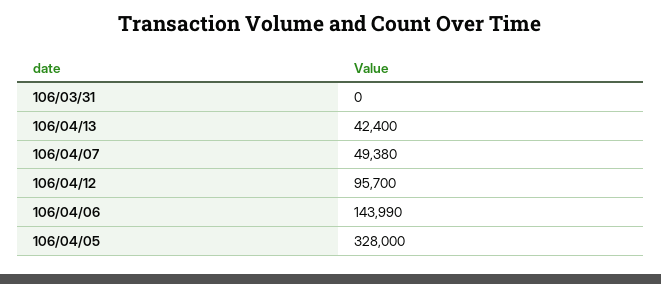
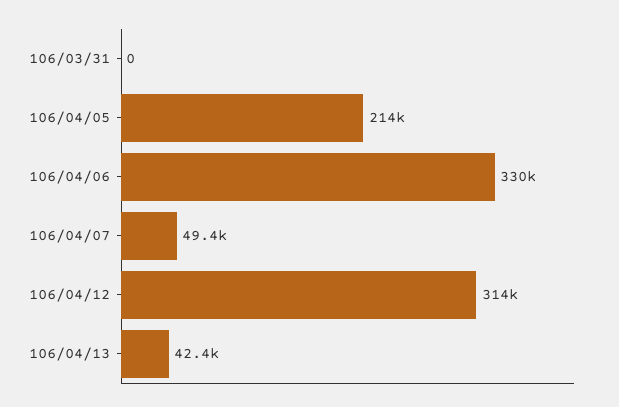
  {
    "106/03/31": 0,
    "106/04/13": 42400,
    "106/04/07": 49380,
-   "106/04/12": 95700,
+   "106/04/12": 314000,
-   "106/04/06": 143990,
+   "106/04/06": 330000,
-   "106/04/05": 328000
+   "106/04/05": 214000
  }

